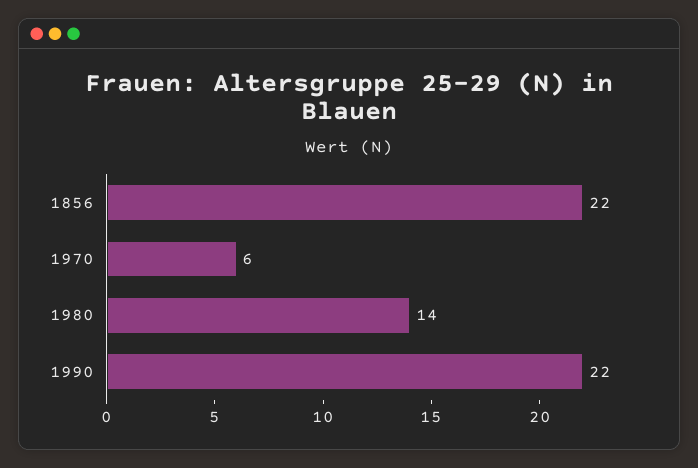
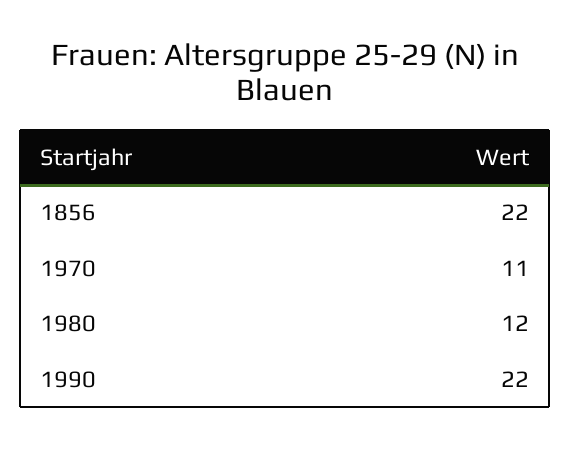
  {
    "1856": 22,
-   "1970": 6,
+   "1970": 11,
-   "1980": 14,
+   "1980": 12,
    "1990": 22
  }

